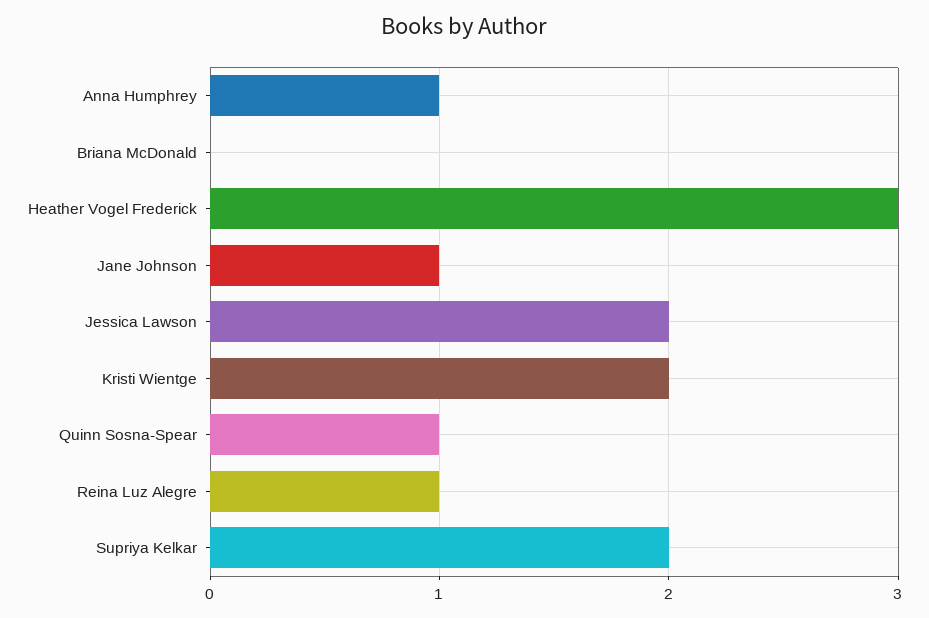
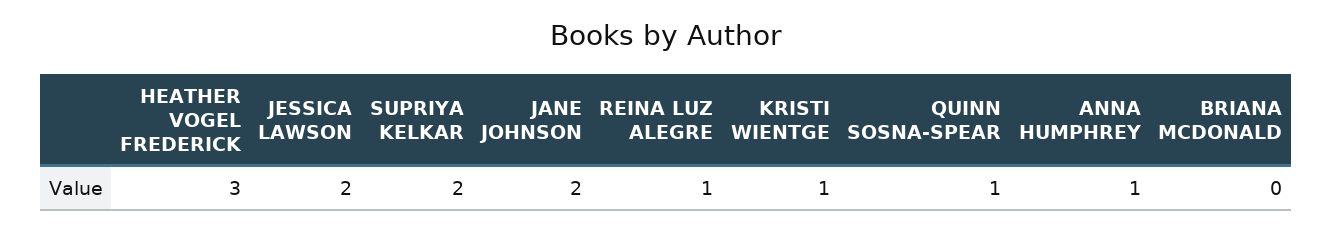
  {
    "Anna Humphrey": 1,
    "Briana McDonald": 0,
    "Heather Vogel Frederick": 3,
-   "Jane Johnson": 1,
+   "Jane Johnson": 2,
    "Jessica Lawson": 2,
-   "Kristi Wientge": 2,
+   "Kristi Wientge": 1,
    "Quinn Sosna-Spear": 1,
    "Reina Luz Alegre": 1,
    "Supriya Kelkar": 2
  }

